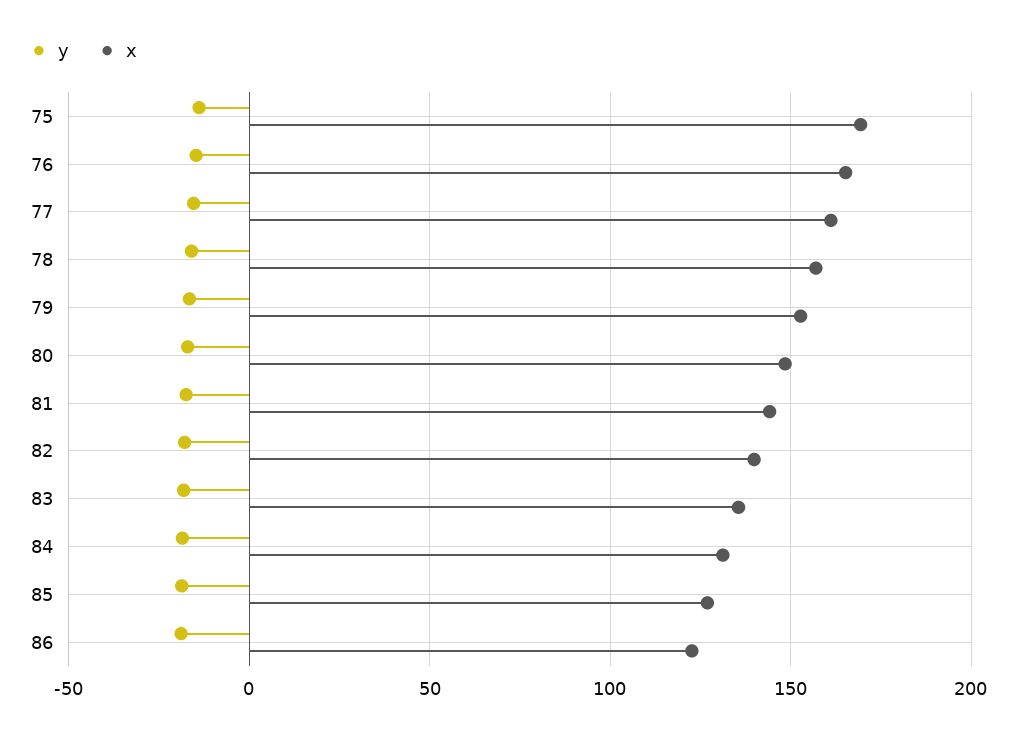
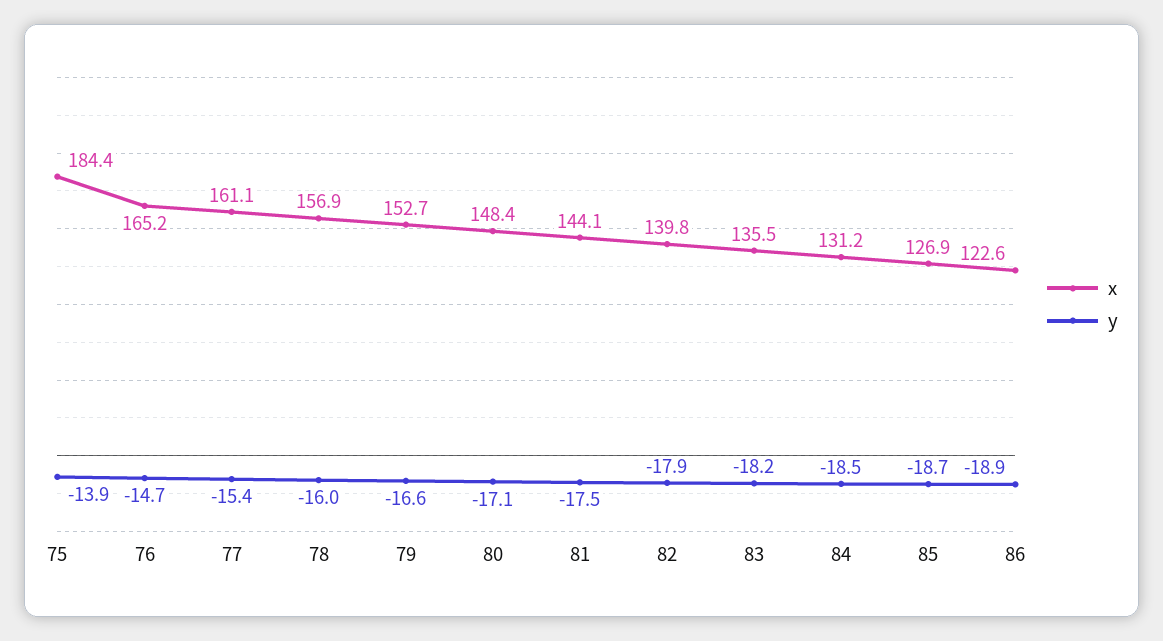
  {
    "y": {
      "75": -13.9,
      "76": -14.7,
      "77": -15.4,
      "78": -16,
      "79": -16.6,
      "80": -17.1,
      "81": -17.5,
      "82": -17.9,
      "83": -18.2,
      "84": -18.5,
      "85": -18.7,
      "86": -18.9
    },
    "x": {
-     "75": 170,
+     "75": 184.4,
      "76": 165.2,
      "77": 161.1,
      "78": 156.9,
      "79": 152.7,
      "80": 148.4,
      "81": 144.1,
      "82": 139.8,
      "83": 135.5,
      "84": 131.2,
      "85": 126.9,
      "86": 122.6
    }
  }

